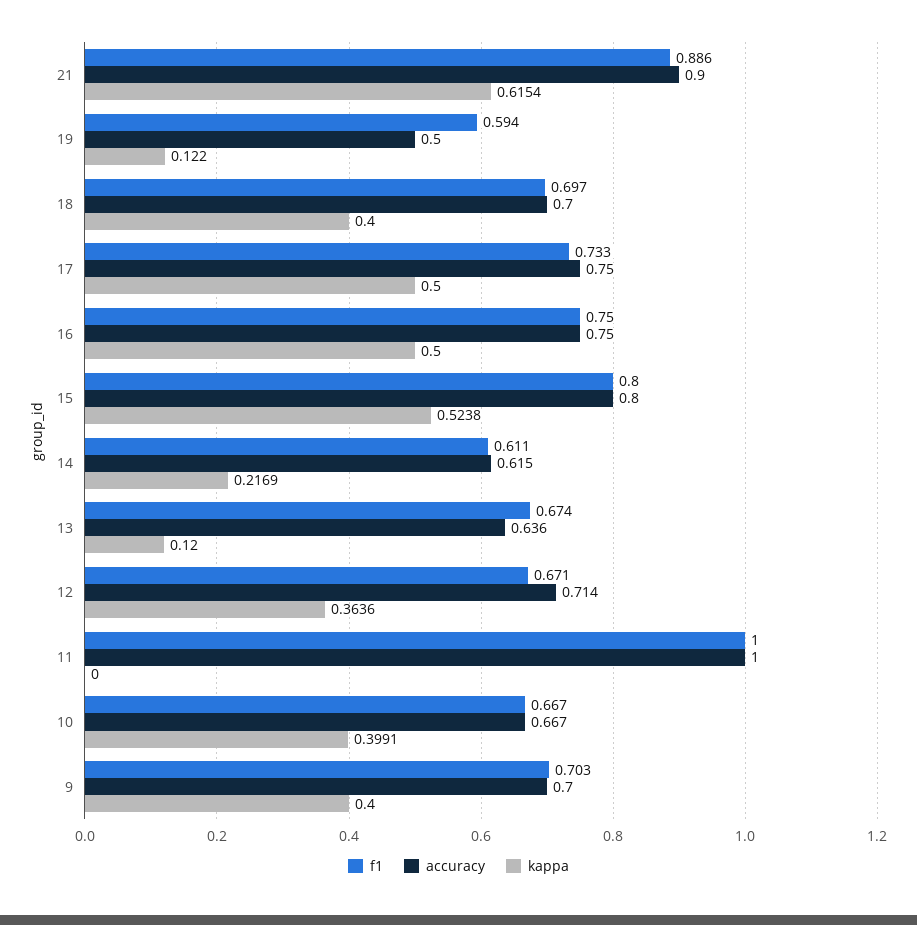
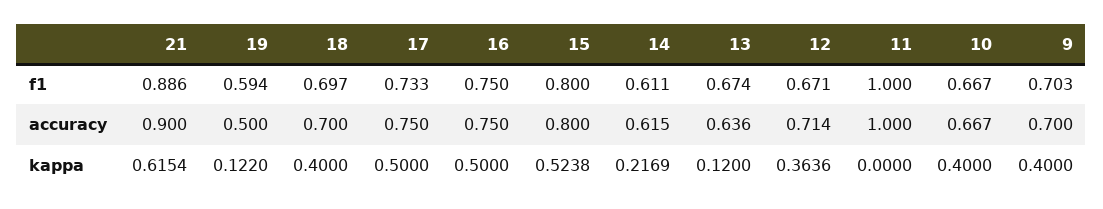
  {
    "f1": {
      "21": 0.886,
      "19": 0.594,
      "18": 0.697,
      "17": 0.733,
      "16": 0.75,
      "15": 0.8,
      "14": 0.611,
      "13": 0.674,
      "12": 0.671,
      "11": 1,
      "10": 0.667,
      "9": 0.703
    },
    "accuracy": {
      "21": 0.9,
      "19": 0.5,
      "18": 0.7,
      "17": 0.75,
      "16": 0.75,
      "15": 0.8,
      "14": 0.615,
      "13": 0.636,
      "12": 0.714,
      "11": 1,
      "10": 0.667,
      "9": 0.7
    },
    "kappa": {
      "21": 0.6154,
      "19": 0.122,
      "18": 0.4,
      "17": 0.5,
      "16": 0.5,
      "15": 0.5238,
      "14": 0.2169,
      "13": 0.12,
      "12": 0.3636,
      "11": 0,
-     "10": 0.3991,
+     "10": 0.4,
      "9": 0.4
    }
  }

